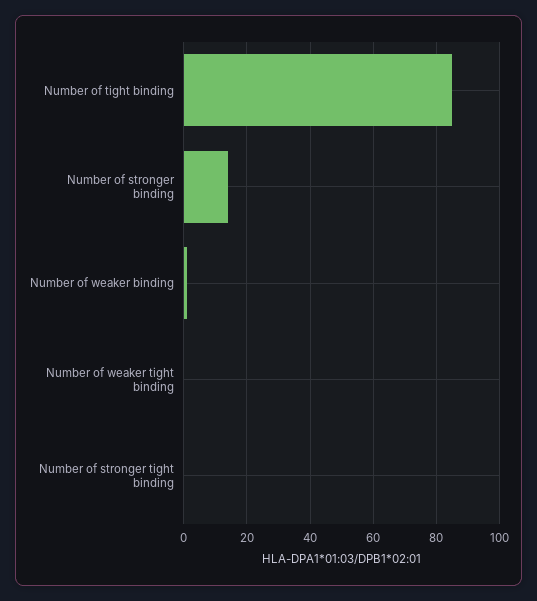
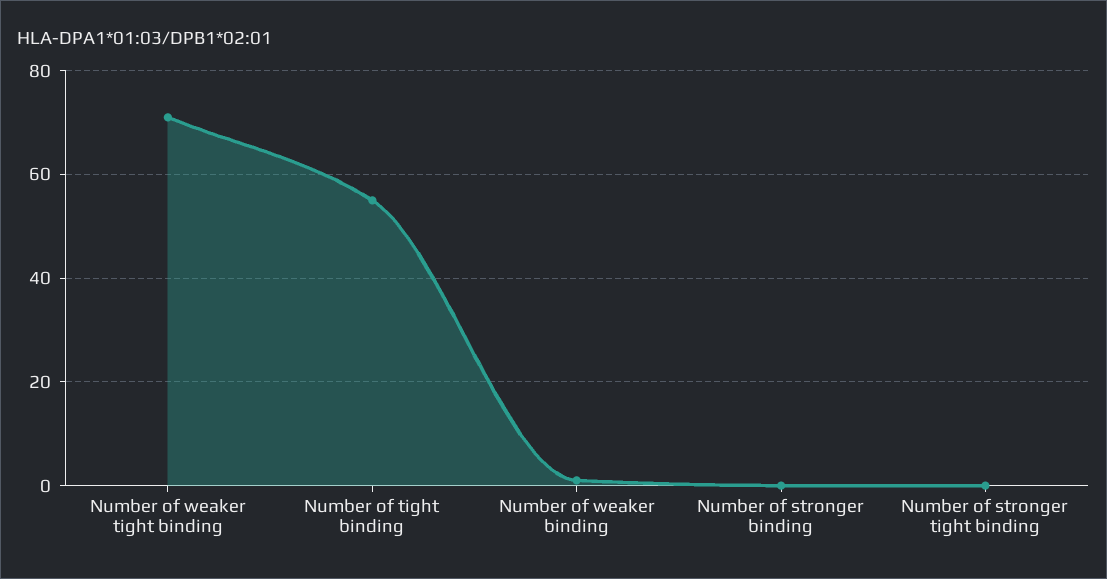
  {
-   "Number of tight binding": 85,
+   "Number of tight binding": 55,
-   "Number of stronger binding": 15,
+   "Number of stronger binding": 0,
    "Number of weaker binding": 0,
-   "Number of weaker tight binding": 0,
+   "Number of weaker tight binding": 70,
    "Number of stronger tight binding": 0
  }

